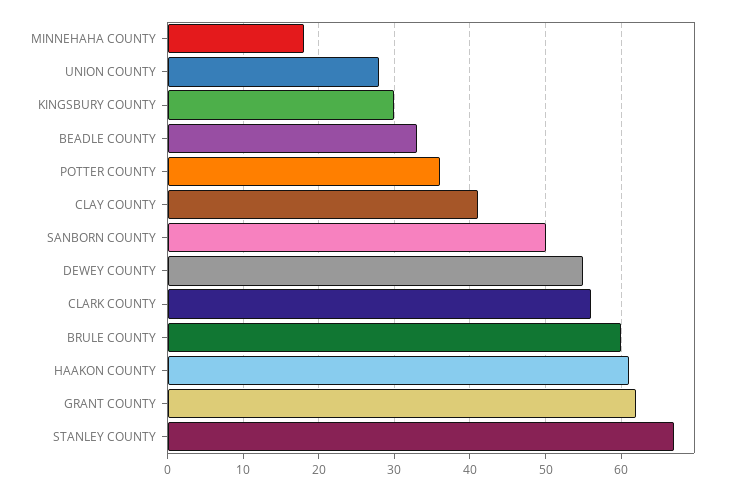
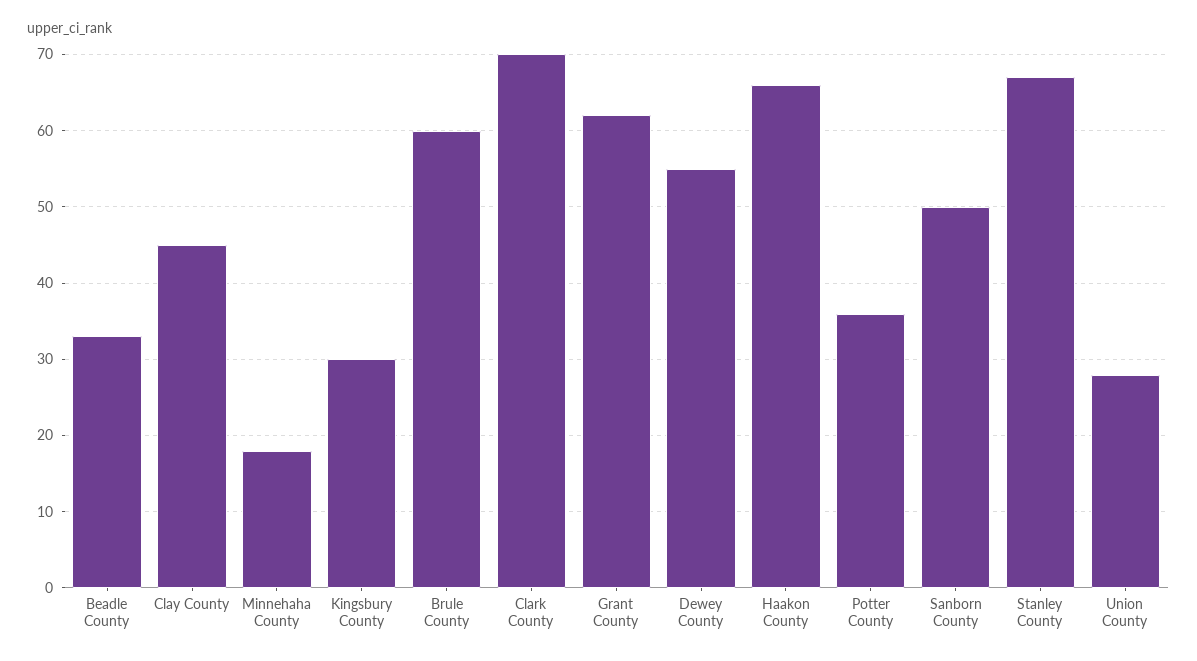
  {
    "MINNEHAHA COUNTY": 18,
    "UNION COUNTY": 28,
    "KINGSBURY COUNTY": 30,
    "BEADLE COUNTY": 33,
    "POTTER COUNTY": 36,
-   "CLAY COUNTY": 41,
+   "CLAY COUNTY": 45,
    "SANBORN COUNTY": 50,
    "DEWEY COUNTY": 55,
-   "CLARK COUNTY": 56,
+   "CLARK COUNTY": 70,
    "BRULE COUNTY": 60,
-   "HAAKON COUNTY": 61,
+   "HAAKON COUNTY": 66,
    "GRANT COUNTY": 62,
    "STANLEY COUNTY": 67
  }

